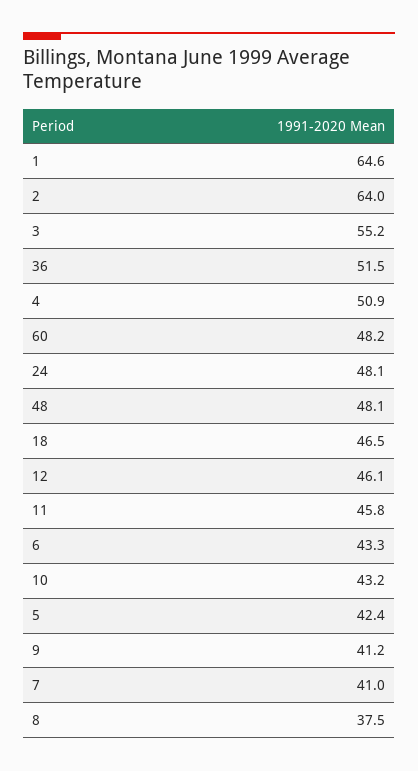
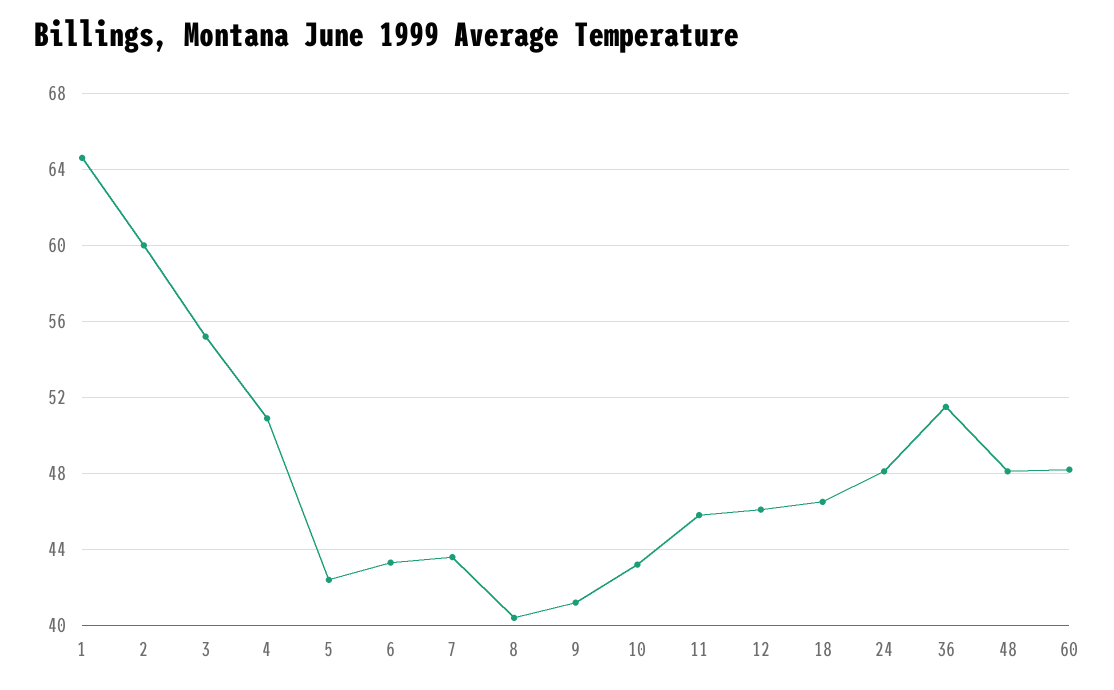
  {
    "1": 64.6,
-   "2": 64,
+   "2": 60,
    "3": 55.2,
    "36": 51.5,
    "4": 50.9,
    "60": 48.2,
    "24": 48.1,
    "48": 48.1,
    "18": 46.5,
    "12": 46.1,
    "11": 45.8,
    "6": 43.3,
    "10": 43.2,
    "5": 42.4,
    "9": 41.2,
-   "7": 41,
+   "7": 43.5,
-   "8": 37.5
+   "8": 40.5
  }

